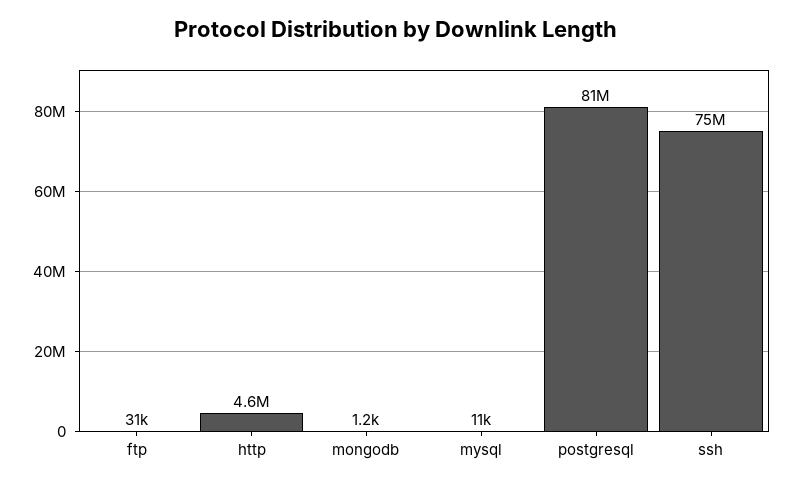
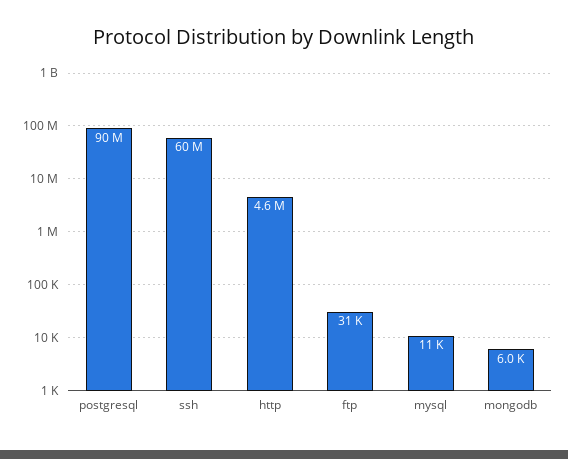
  {
    "ftp": 31000,
    "http": 4600000,
-   "mongodb": 1200,
+   "mongodb": 6000,
    "mysql": 11000,
-   "postgresql": 81000000,
+   "postgresql": 90000000,
-   "ssh": 75000000
+   "ssh": 60000000
  }

